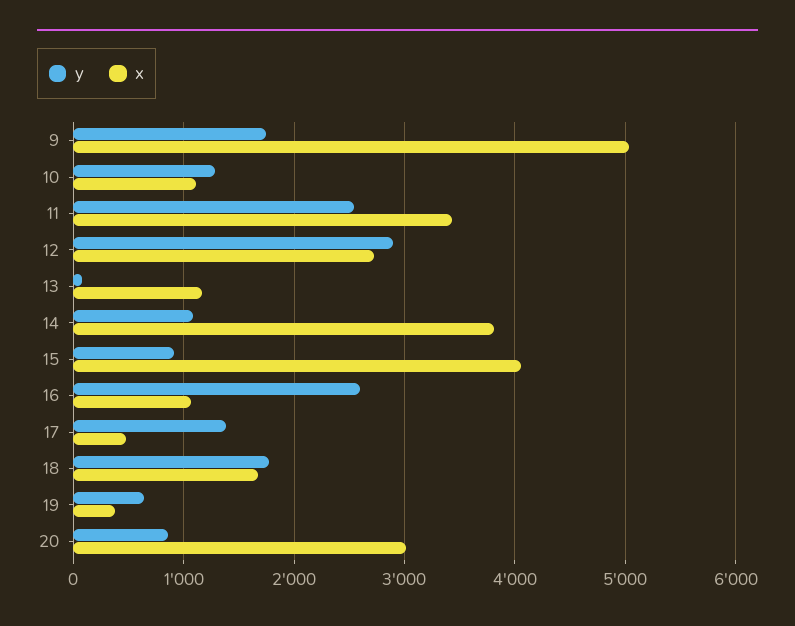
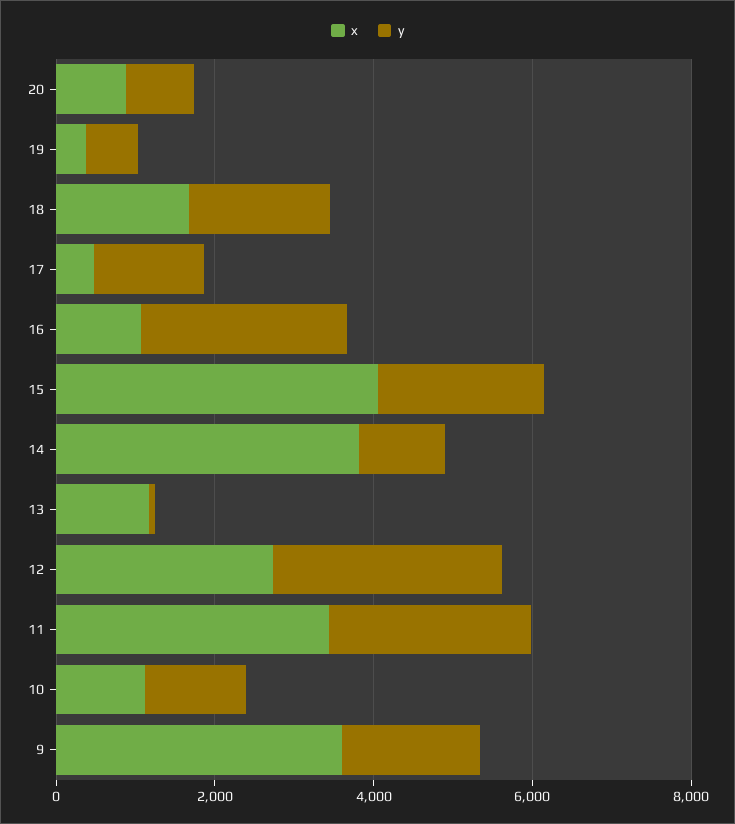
  {
    "y": {
      "9": 1700,
      "10": 1300,
      "11": 2500,
      "12": 2900,
      "13": 100,
      "14": 1100,
-     "15": 900,
+     "15": 2000,
      "16": 2600,
      "17": 1400,
      "18": 1800,
      "19": 600,
      "20": 900
    },
    "x": {
-     "9": 5000,
+     "9": 3500,
      "10": 1100,
      "11": 3400,
      "12": 2700,
      "13": 1200,
      "14": 3800,
      "15": 4100,
      "16": 1100,
      "17": 500,
      "18": 1700,
      "19": 400,
-     "20": 3000
+     "20": 1000
    }
  }

